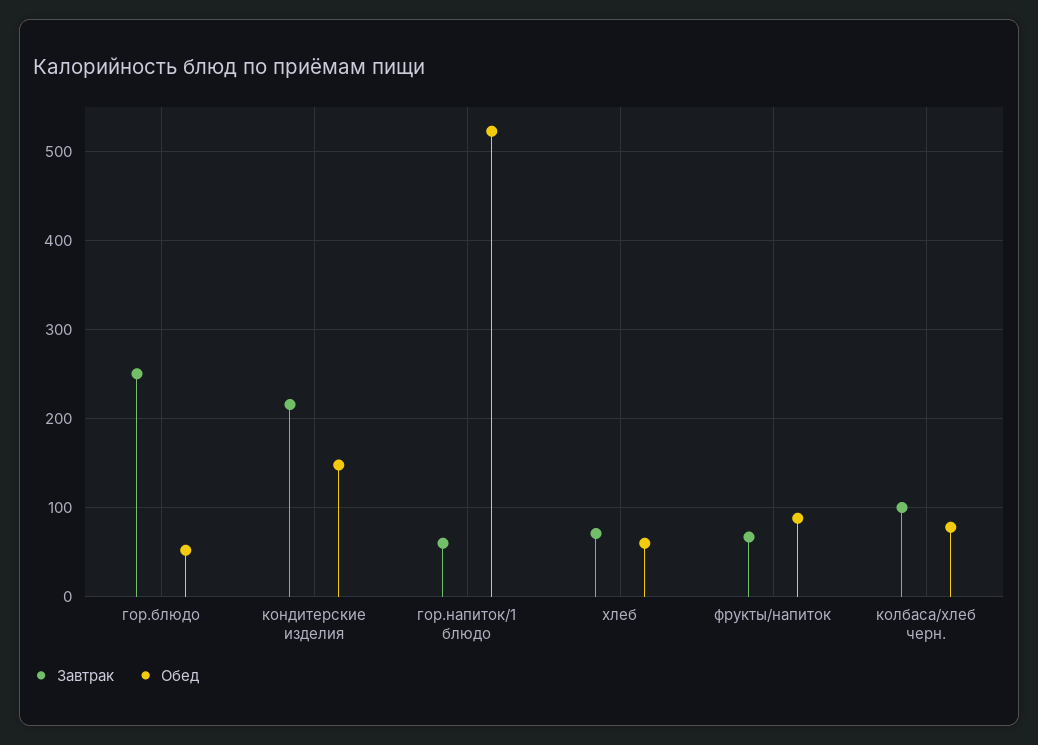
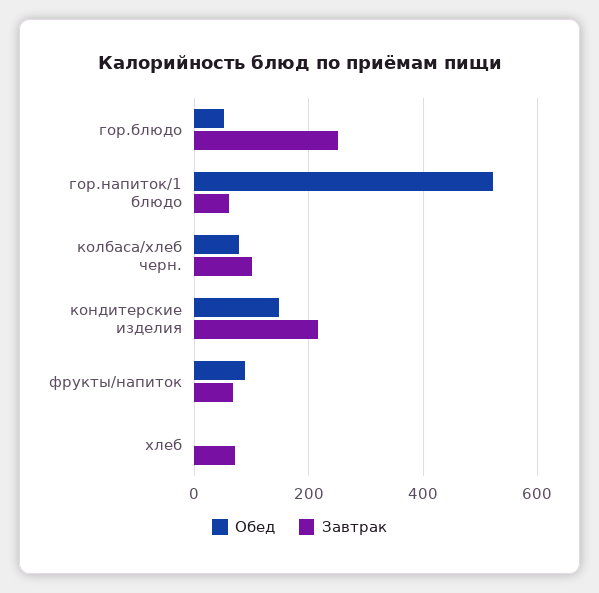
  {
    "Завтрак": {
      "гор.блюдо": 250,
      "кондитерские изделия": 220,
      "гор.напиток/1 блюдо": 60,
      "хлеб": 70,
      "фрукты/напиток": 70,
      "колбаса/хлеб черн.": 100
    },
    "Обед": {
      "гор.блюдо": 50,
      "кондитерские изделия": 150,
      "гор.напиток/1 блюдо": 520,
-     "хлеб": 60,
+     "хлеб": 0,
      "фрукты/напиток": 90,
      "колбаса/хлеб черн.": 80
    }
  }

